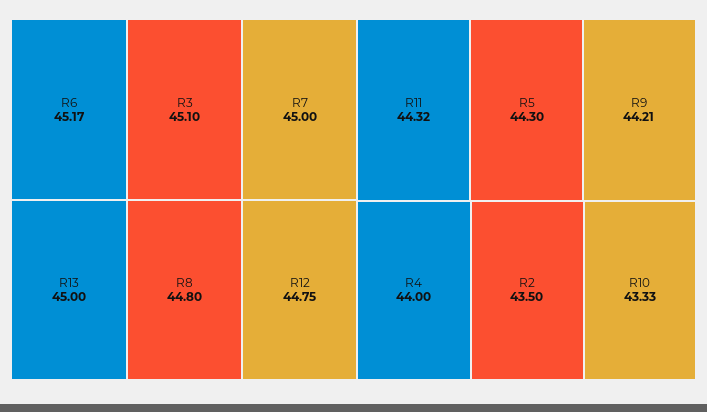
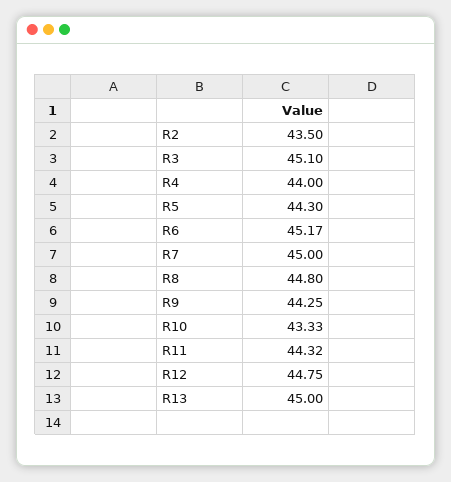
  {
    "R6": 45.17,
    "R3": 45.1,
    "R7": 45,
    "R13": 45,
    "R8": 44.8,
    "R12": 44.75,
    "R11": 44.32,
    "R5": 44.3,
-   "R9": 44.21,
+   "R9": 44.25,
    "R4": 44,
    "R2": 43.5,
    "R10": 43.33
  }

